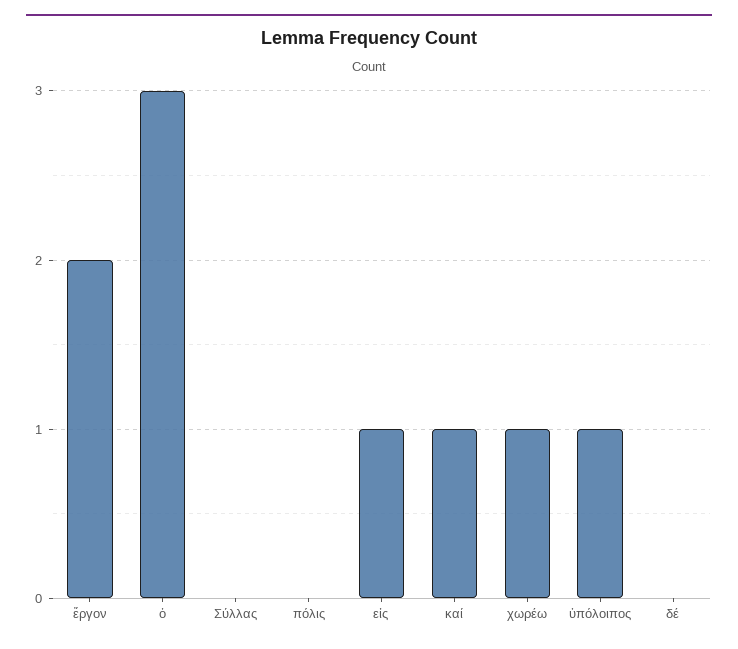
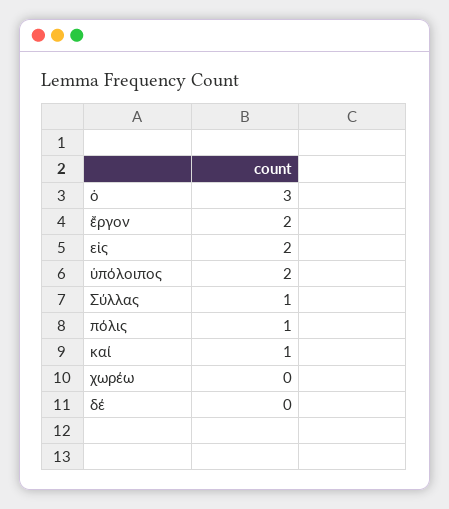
  {
    "ἔργον": 2,
    "ὁ": 3,
-   "Σύλλας": 0,
+   "Σύλλας": 1,
-   "πόλις": 0,
+   "πόλις": 1,
-   "εἰς": 1,
+   "εἰς": 2,
    "καί": 1,
-   "χωρέω": 1,
+   "χωρέω": 0,
-   "ὑπόλοιπος": 1,
+   "ὑπόλοιπος": 2,
    "δέ": 0
  }

